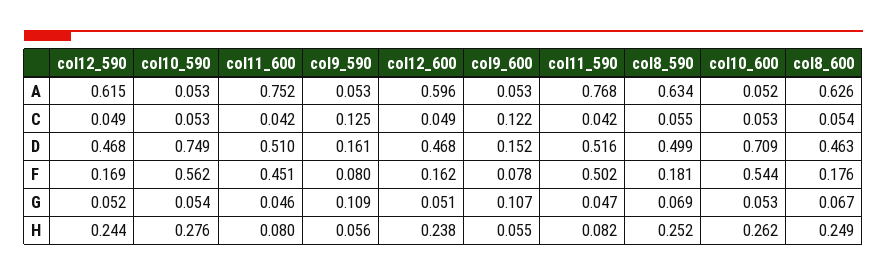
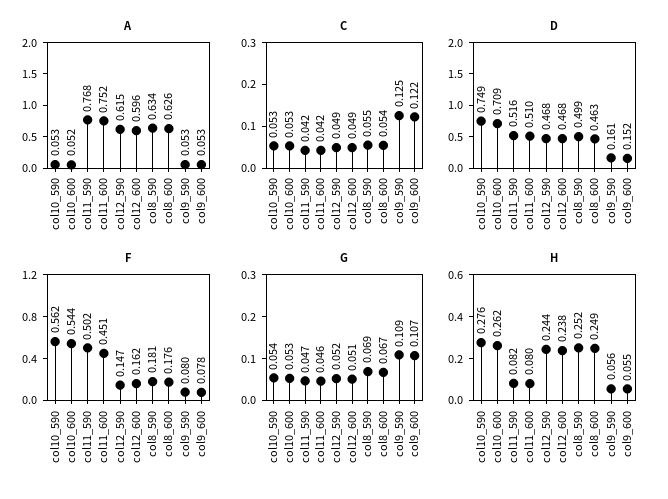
  {
    "A": {
      "col12_590": 0.615,
      "col10_590": 0.053,
      "col11_600": 0.752,
      "col9_590": 0.053,
      "col12_600": 0.596,
      "col9_600": 0.053,
      "col11_590": 0.768,
      "col8_590": 0.634,
      "col10_600": 0.052,
      "col8_600": 0.626
    },
    "C": {
      "col12_590": 0.049,
      "col10_590": 0.053,
      "col11_600": 0.042,
      "col9_590": 0.125,
      "col12_600": 0.049,
      "col9_600": 0.122,
      "col11_590": 0.042,
      "col8_590": 0.055,
      "col10_600": 0.053,
      "col8_600": 0.054
    },
    "D": {
      "col12_590": 0.468,
      "col10_590": 0.749,
      "col11_600": 0.51,
      "col9_590": 0.161,
      "col12_600": 0.468,
      "col9_600": 0.152,
      "col11_590": 0.516,
      "col8_590": 0.499,
      "col10_600": 0.709,
      "col8_600": 0.463
    },
    "F": {
-     "col12_590": 0.169,
+     "col12_590": 0.147,
      "col10_590": 0.562,
      "col11_600": 0.451,
      "col9_590": 0.08,
      "col12_600": 0.162,
      "col9_600": 0.078,
      "col11_590": 0.502,
      "col8_590": 0.181,
      "col10_600": 0.544,
      "col8_600": 0.176
    },
    "G": {
      "col12_590": 0.052,
      "col10_590": 0.054,
      "col11_600": 0.046,
      "col9_590": 0.109,
      "col12_600": 0.051,
      "col9_600": 0.107,
      "col11_590": 0.047,
      "col8_590": 0.069,
      "col10_600": 0.053,
      "col8_600": 0.067
    },
    "H": {
      "col12_590": 0.244,
      "col10_590": 0.276,
      "col11_600": 0.08,
      "col9_590": 0.056,
      "col12_600": 0.238,
      "col9_600": 0.055,
      "col11_590": 0.082,
      "col8_590": 0.252,
      "col10_600": 0.262,
      "col8_600": 0.249
    }
  }

